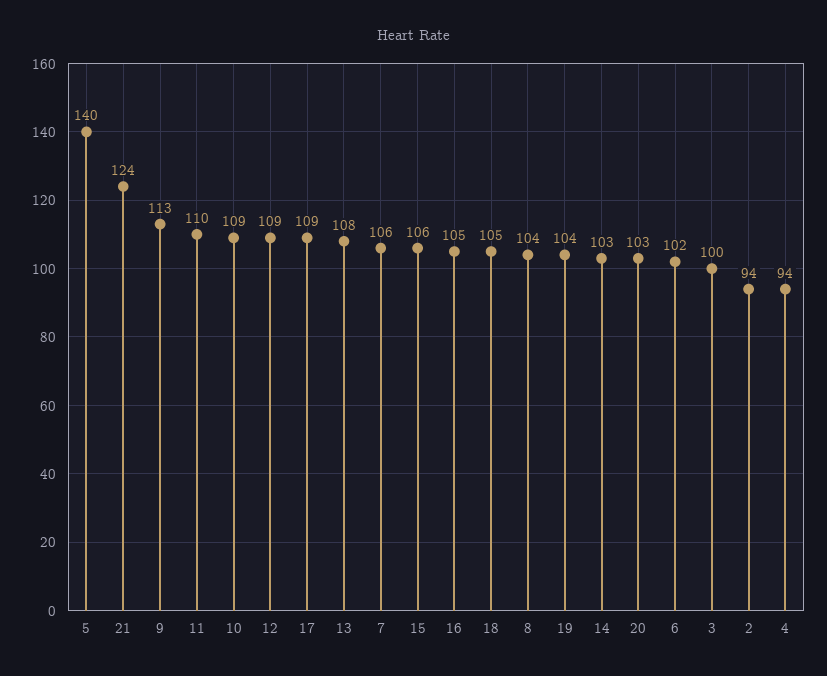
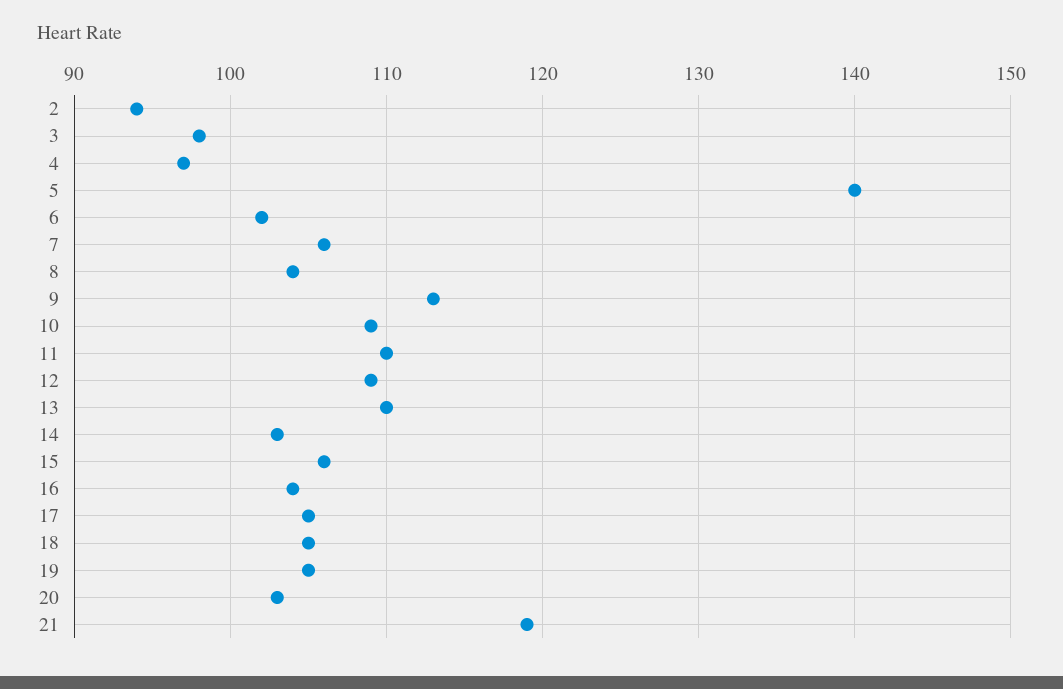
  {
    "5": 140,
-   "21": 124,
+   "21": 119,
    "9": 113,
    "11": 110,
    "10": 109,
    "12": 109,
-   "17": 109,
+   "17": 105,
-   "13": 108,
+   "13": 110,
    "7": 106,
    "15": 106,
-   "16": 105,
+   "16": 104,
    "18": 105,
    "8": 104,
-   "19": 104,
+   "19": 105,
    "14": 103,
    "20": 103,
    "6": 102,
-   "3": 100,
+   "3": 98,
    "2": 94,
-   "4": 94
+   "4": 97
  }

